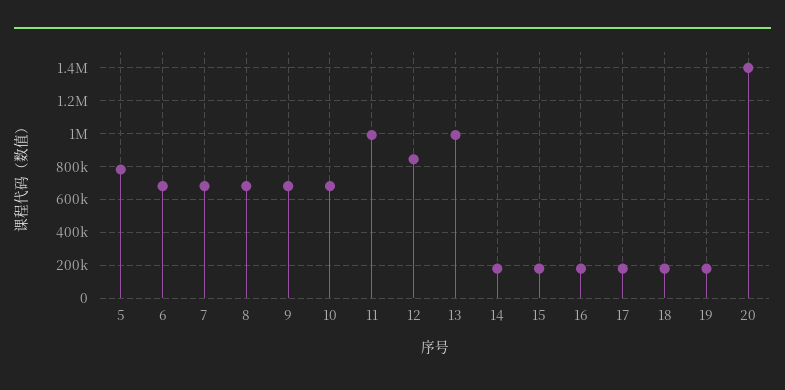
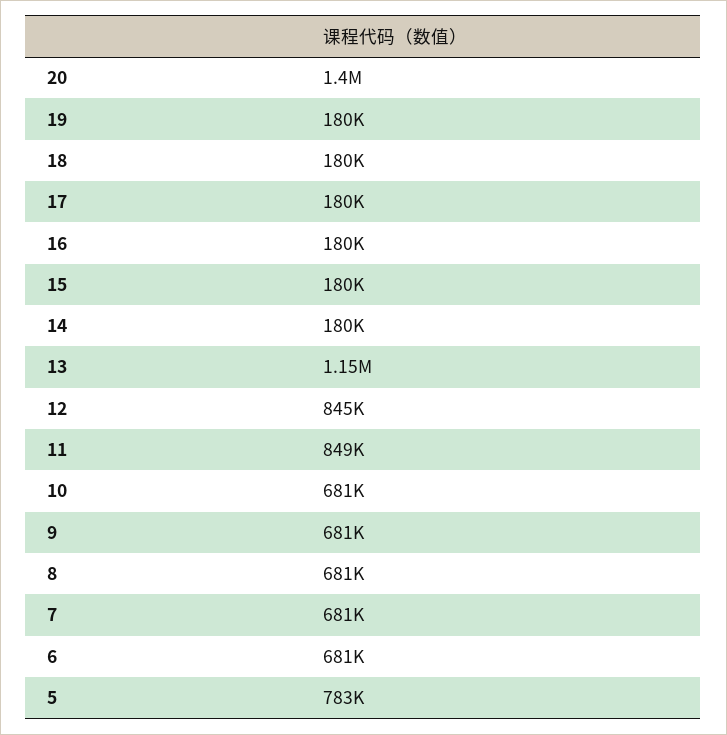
  {
    "5": 783000,
    "6": 681000,
    "7": 681000,
    "8": 681000,
    "9": 681000,
    "10": 681000,
-   "11": 1000000,
+   "11": 849000,
    "12": 845000,
-   "13": 1000000,
+   "13": 1150000,
    "14": 180000,
    "15": 180000,
    "16": 180000,
    "17": 180000,
    "18": 180000,
    "19": 180000,
    "20": 1400000
  }

